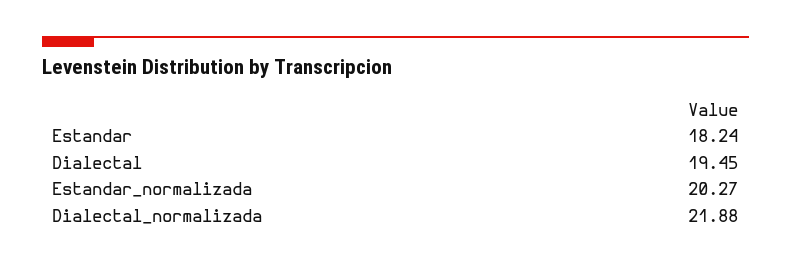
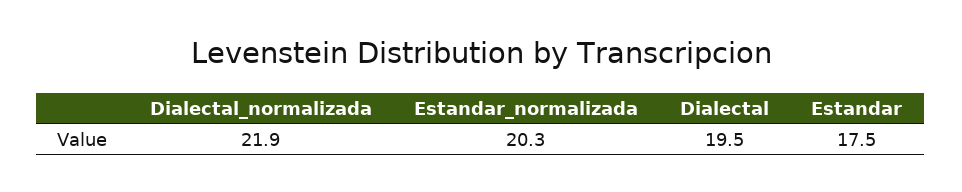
  {
-   "Estandar": 18.24,
+   "Estandar": 17.5,
    "Dialectal": 19.45,
    "Estandar_normalizada": 20.27,
    "Dialectal_normalizada": 21.88
  }

